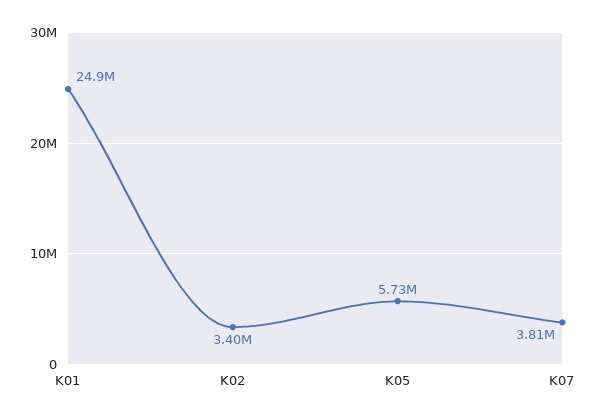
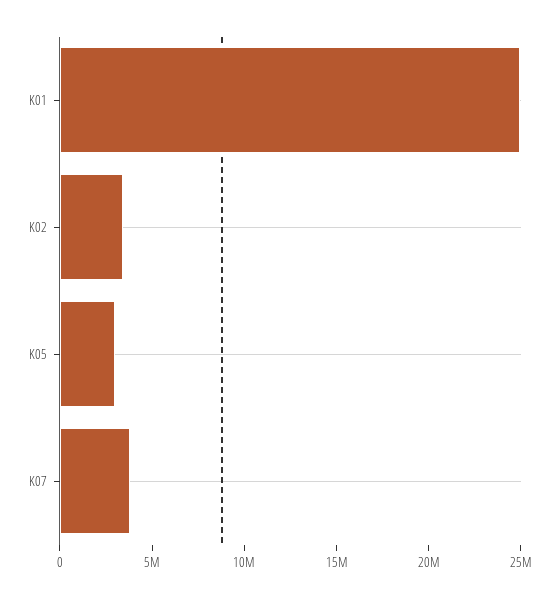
  {
    "K01": 24900000,
    "K02": 3400000,
-   "K05": 5730000,
+   "K05": 3000000,
    "K07": 3810000
  }

